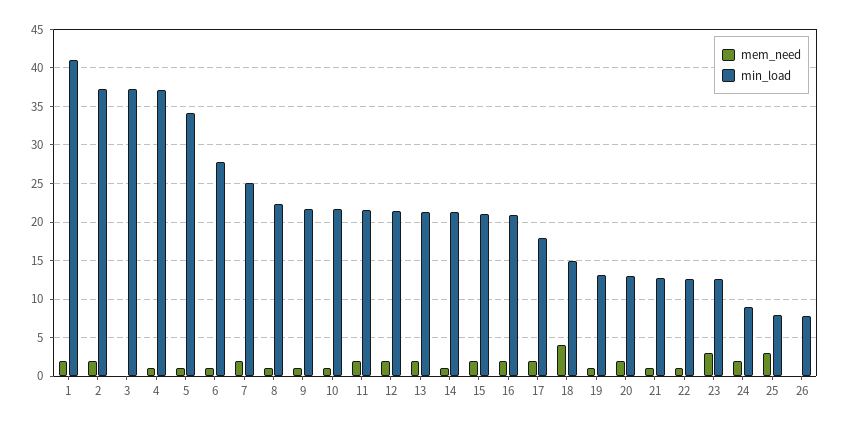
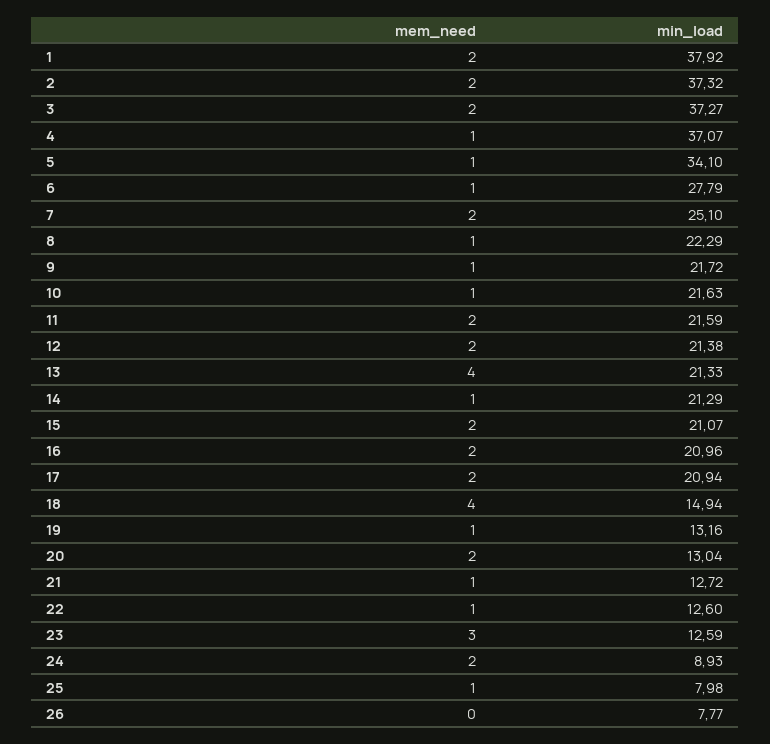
  {
    "mem_need": {
      "1": 2,
      "2": 2,
-     "3": 0,
+     "3": 2,
      "4": 1,
      "5": 1,
      "6": 1,
      "7": 2,
      "8": 1,
      "9": 1,
      "10": 1,
      "11": 2,
      "12": 2,
-     "13": 2,
+     "13": 4,
      "14": 1,
      "15": 2,
      "16": 2,
      "17": 2,
      "18": 4,
      "19": 1,
      "20": 2,
      "21": 1,
      "22": 1,
      "23": 3,
      "24": 2,
-     "25": 3,
+     "25": 1,
      "26": 0
    },
    "min_load": {
-     "1": 41,
+     "1": 37.92,
      "2": 37.32,
      "3": 37.27,
      "4": 37.07,
      "5": 34.1,
      "6": 27.79,
      "7": 25.1,
      "8": 22.29,
      "9": 21.72,
      "10": 21.63,
      "11": 21.59,
      "12": 21.38,
      "13": 21.33,
      "14": 21.29,
      "15": 21.07,
      "16": 20.96,
-     "17": 18,
+     "17": 20.94,
      "18": 14.94,
      "19": 13.16,
      "20": 13.04,
      "21": 12.72,
      "22": 12.6,
      "23": 12.59,
      "24": 8.93,
      "25": 7.98,
      "26": 7.77
    }
  }

